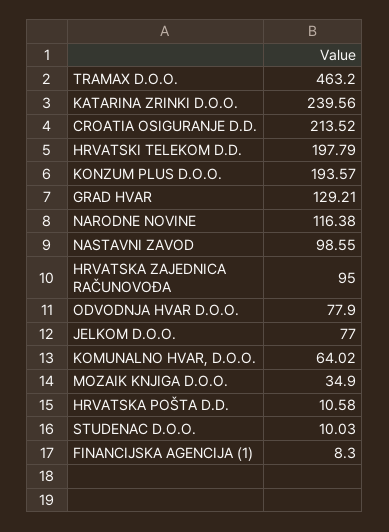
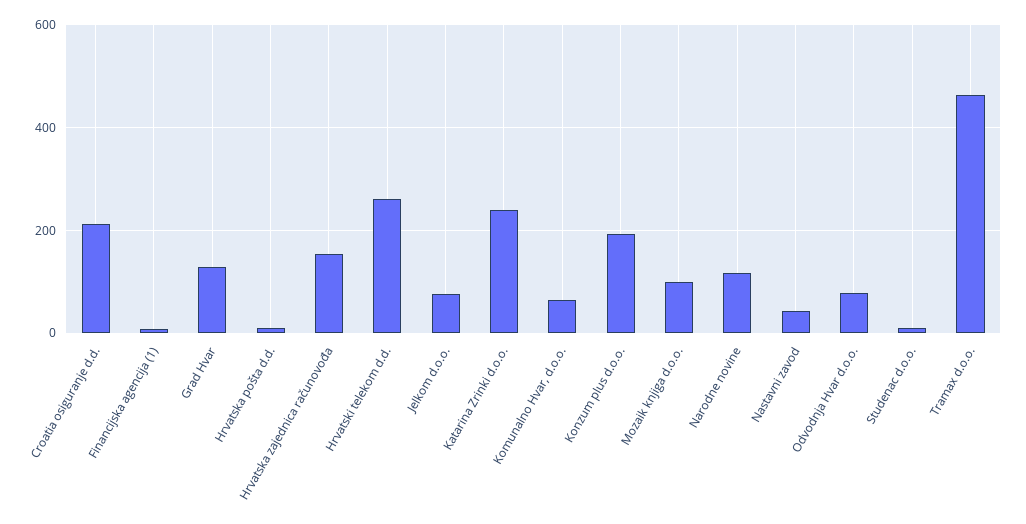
  {
    "TRAMAX D.O.O.": 463.2,
    "KATARINA ZRINKI D.O.O.": 239.56,
    "CROATIA OSIGURANJE D.D.": 213.52,
-   "HRVATSKI TELEKOM D.D.": 197.79,
+   "HRVATSKI TELEKOM D.D.": 260,
    "KONZUM PLUS D.O.O.": 193.57,
    "GRAD HVAR": 129.21,
    "NARODNE NOVINE": 116.38,
-   "NASTAVNI ZAVOD": 98.55,
+   "NASTAVNI ZAVOD": 40,
-   "HRVATSKA ZAJEDNICA RAČUNOVOĐA": 95,
+   "HRVATSKA ZAJEDNICA RAČUNOVOĐA": 160,
    "ODVODNJA HVAR D.O.O.": 77.9,
    "JELKOM D.O.O.": 77,
    "KOMUNALNO HVAR, D.O.O.": 64.02,
-   "MOZAIK KNJIGA D.O.O.": 34.9,
+   "MOZAIK KNJIGA D.O.O.": 100,
    "HRVATSKA POŠTA D.D.": 10.58,
    "STUDENAC D.O.O.": 10.03,
    "FINANCIJSKA AGENCIJA (1)": 8.3
  }

